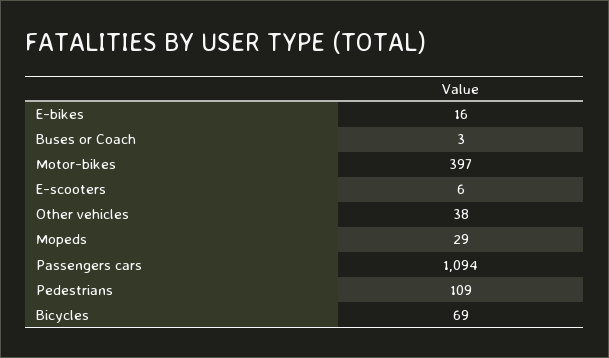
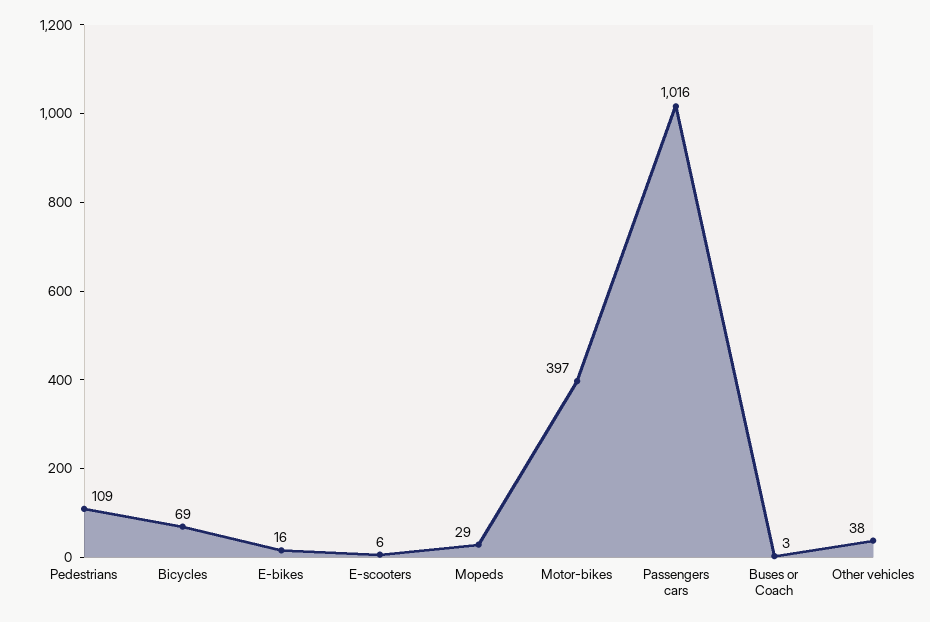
  {
    "E-bikes": 16,
    "Buses or Coach": 3,
    "Motor-bikes": 397,
    "E-scooters": 6,
    "Other vehicles": 38,
    "Mopeds": 29,
-   "Passengers cars": 1094,
+   "Passengers cars": 1016,
    "Pedestrians": 109,
    "Bicycles": 69
  }

